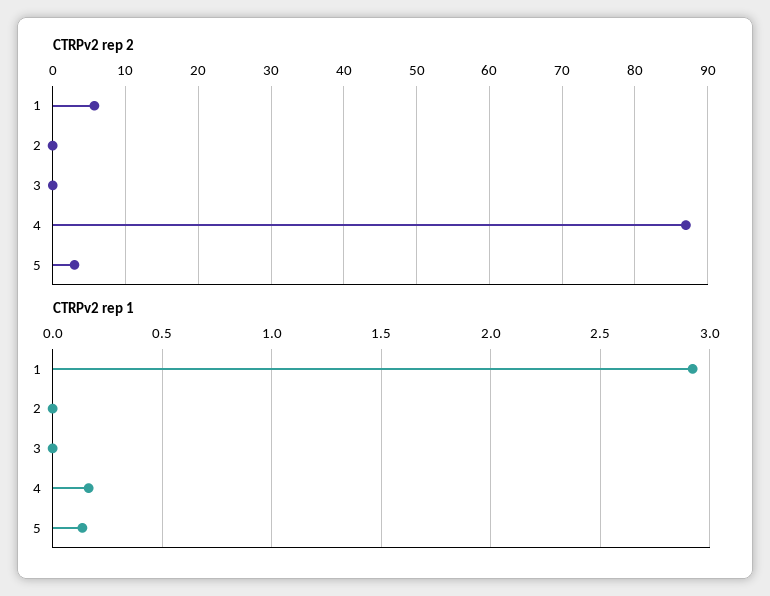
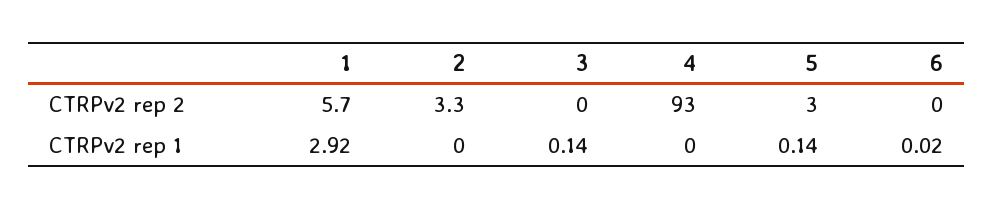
  {
    "CTRPv2 rep 2": {
      "1": 5.7,
-     "2": 0,
+     "2": 3.3,
      "3": 0,
-     "4": 87,
+     "4": 93,
-     "5": 3
+     "5": 3,
+     "6": 0
    },
    "CTRPv2 rep 1": {
      "1": 2.92,
      "2": 0,
-     "3": 0,
+     "3": 0.14,
-     "4": 0.15,
+     "4": 0,
-     "5": 0.14
+     "5": 0.14,
+     "6": 0.02
    }
  }

